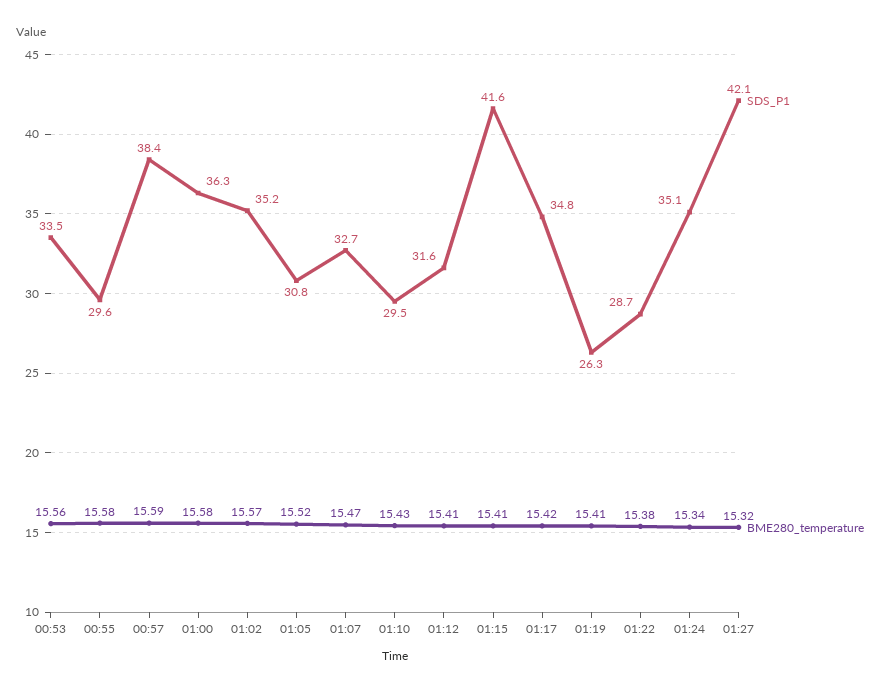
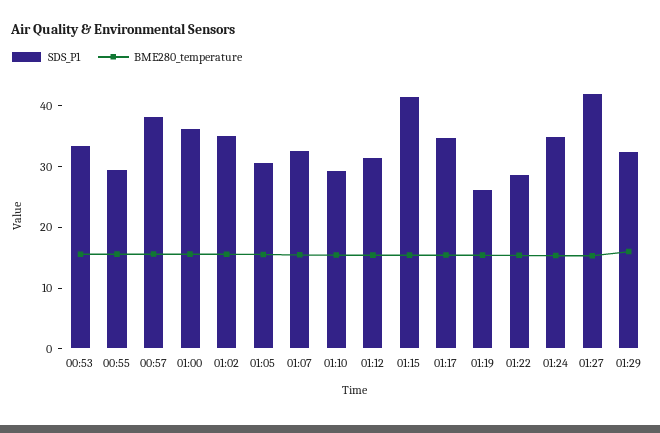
  {
    "SDS_P1": {
      "00:53": 33.5,
      "00:55": 29.6,
      "00:57": 38.4,
      "01:00": 36.3,
      "01:02": 35.2,
      "01:05": 30.8,
      "01:07": 32.7,
      "01:10": 29.5,
      "01:12": 31.6,
      "01:15": 41.6,
      "01:17": 34.8,
      "01:19": 26.3,
      "01:22": 28.7,
      "01:24": 35.1,
-     "01:27": 42.1
+     "01:27": 42.1,
+     "01:29": 32
    },
    "BME280_temperature": {
      "00:53": 15.56,
      "00:55": 15.58,
      "00:57": 15.59,
      "01:00": 15.58,
      "01:02": 15.57,
      "01:05": 15.52,
      "01:07": 15.47,
      "01:10": 15.43,
      "01:12": 15.41,
      "01:15": 15.41,
      "01:17": 15.42,
      "01:19": 15.41,
      "01:22": 15.38,
      "01:24": 15.34,
-     "01:27": 15.32
+     "01:27": 15.32,
+     "01:29": 16
    }
  }

